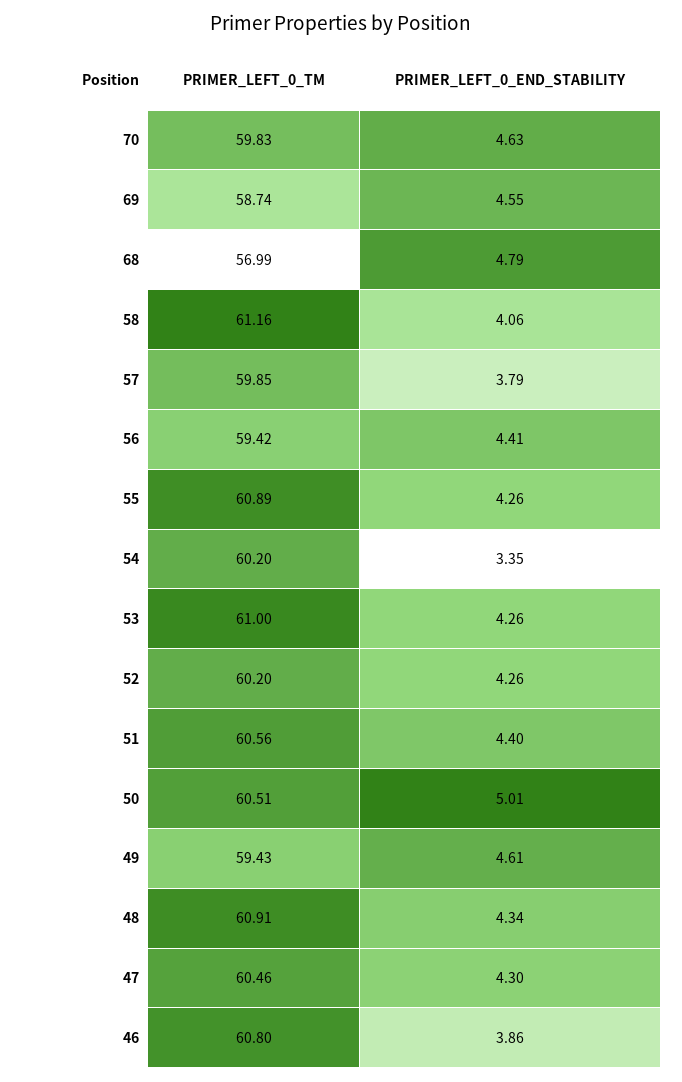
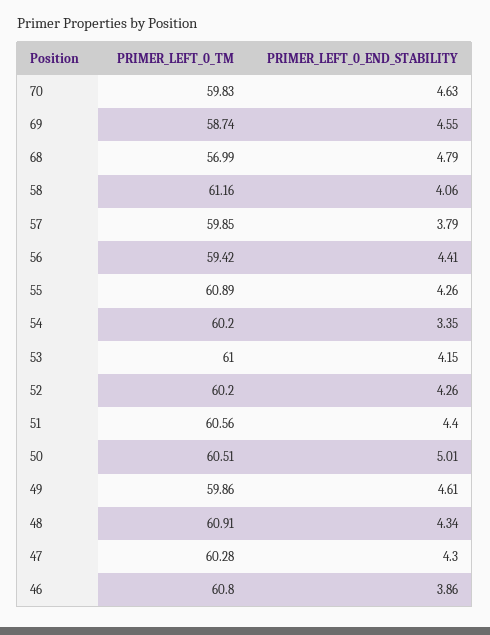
  {
    "PRIMER_LEFT_0_TM": {
      "70": 59.83,
      "69": 58.74,
      "68": 56.99,
      "58": 61.16,
      "57": 59.85,
      "56": 59.42,
      "55": 60.89,
      "54": 60.2,
      "53": 61,
      "52": 60.2,
      "51": 60.56,
      "50": 60.51,
-     "49": 59.43,
+     "49": 59.86,
      "48": 60.91,
-     "47": 60.46,
+     "47": 60.28,
      "46": 60.8
    },
    "PRIMER_LEFT_0_END_STABILITY": {
      "70": 4.63,
      "69": 4.55,
      "68": 4.79,
      "58": 4.06,
      "57": 3.79,
      "56": 4.41,
      "55": 4.26,
      "54": 3.35,
-     "53": 4.26,
+     "53": 4.15,
      "52": 4.26,
      "51": 4.4,
      "50": 5.01,
      "49": 4.61,
      "48": 4.34,
      "47": 4.3,
      "46": 3.86
    }
  }

